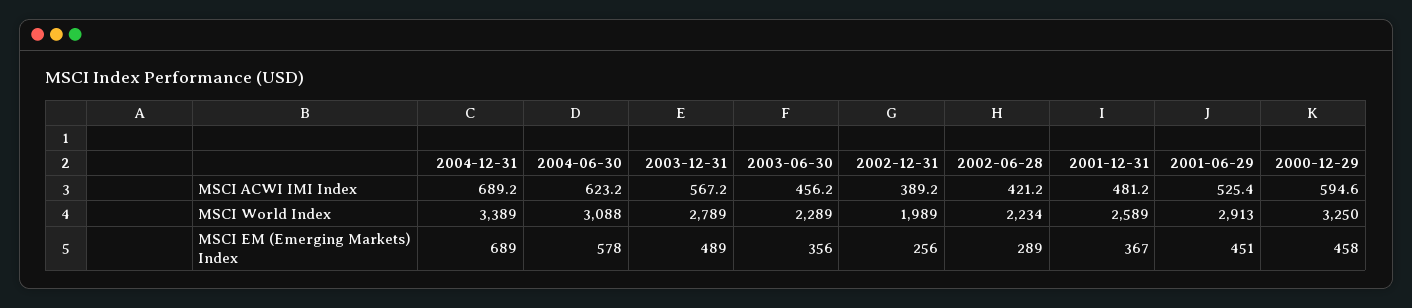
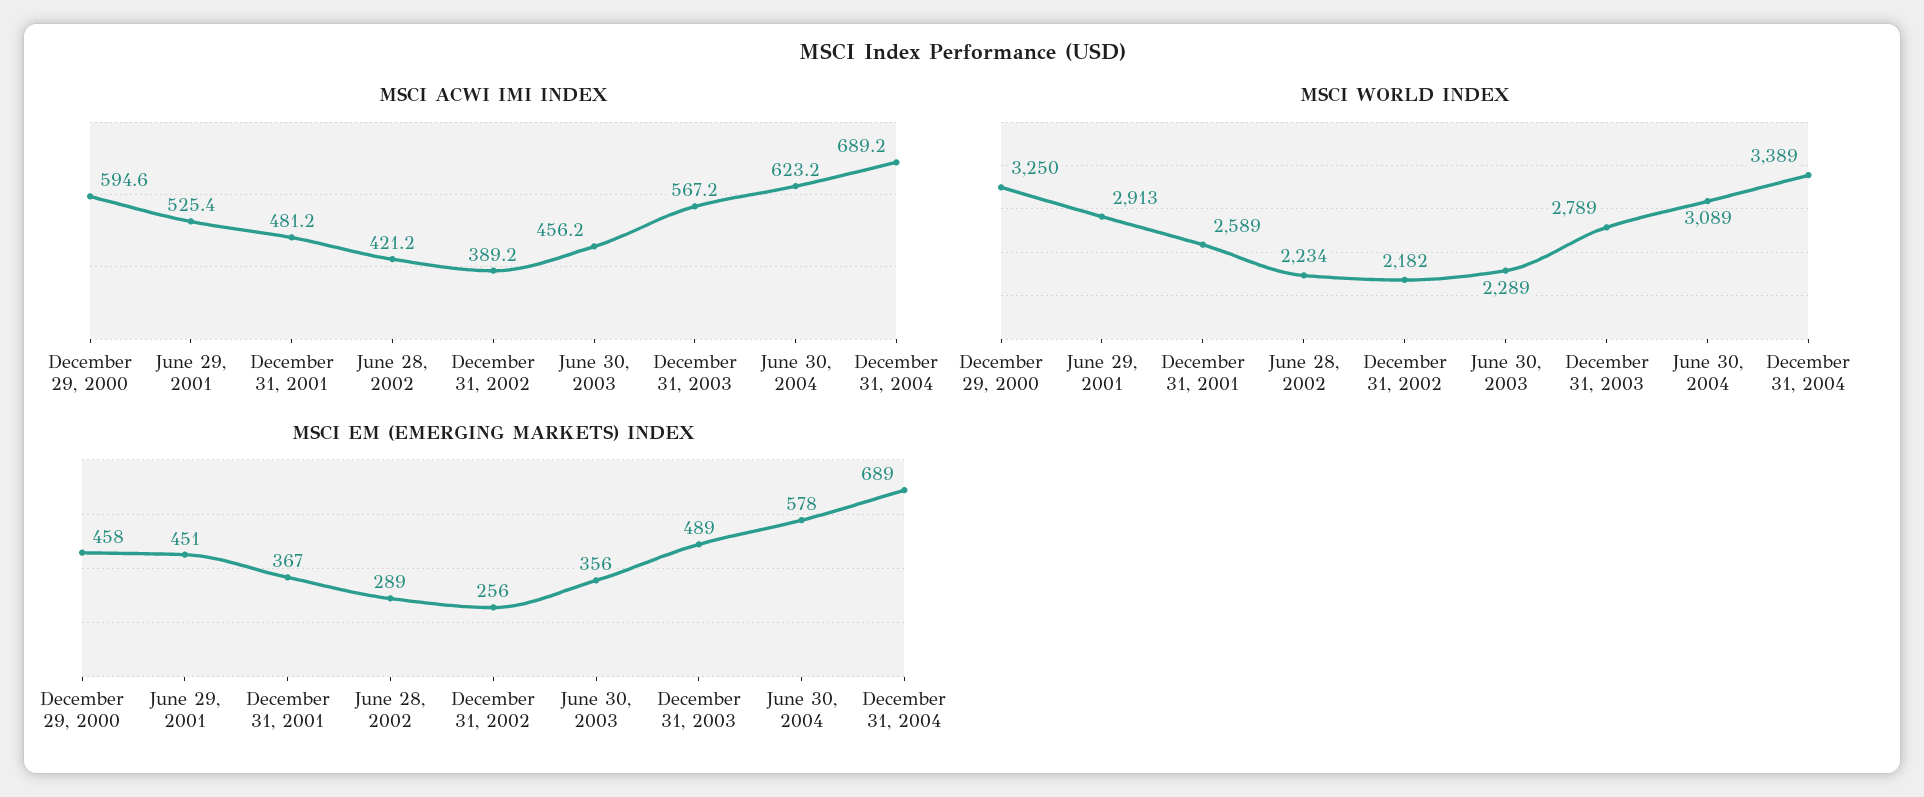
  {
    "MSCI ACWI IMI Index": {
      "2004-12-31": 689.2,
      "2004-06-30": 623.2,
      "2003-12-31": 567.2,
      "2003-06-30": 456.2,
      "2002-12-31": 389.2,
      "2002-06-28": 421.2,
      "2001-12-31": 481.2,
      "2001-06-29": 525.4,
      "2000-12-29": 594.6
    },
    "MSCI World Index": {
      "2004-12-31": 3389,
-     "2004-06-30": 3088,
+     "2004-06-30": 3089,
      "2003-12-31": 2789,
      "2003-06-30": 2289,
-     "2002-12-31": 1989,
+     "2002-12-31": 2182,
      "2002-06-28": 2234,
      "2001-12-31": 2589,
      "2001-06-29": 2913,
      "2000-12-29": 3250
    },
    "MSCI EM (Emerging Markets) Index": {
      "2004-12-31": 689,
      "2004-06-30": 578,
      "2003-12-31": 489,
      "2003-06-30": 356,
      "2002-12-31": 256,
      "2002-06-28": 289,
      "2001-12-31": 367,
      "2001-06-29": 451,
      "2000-12-29": 458
    }
  }

